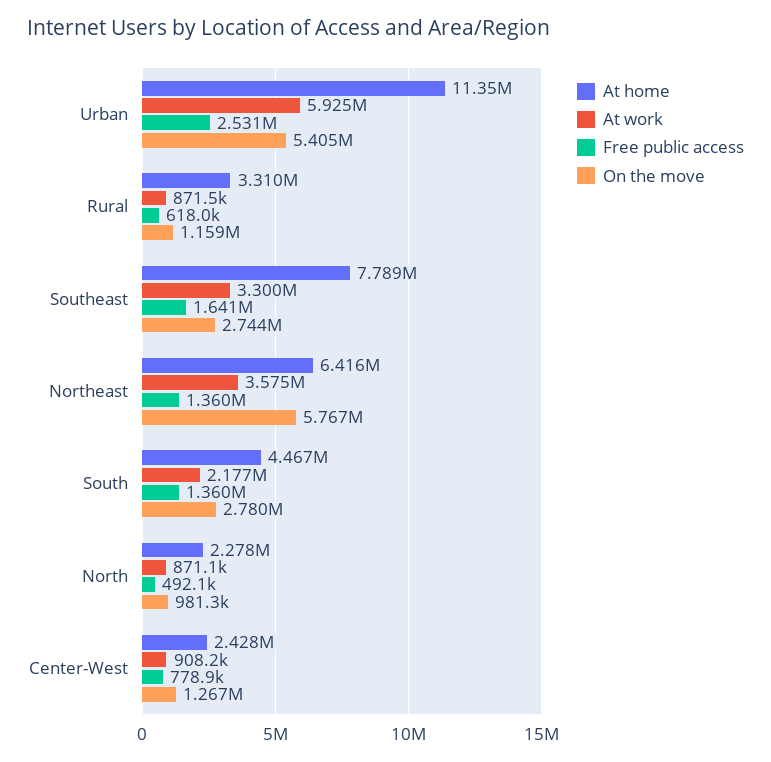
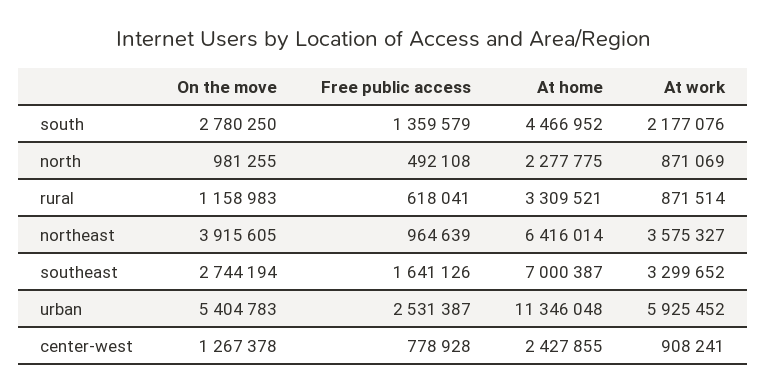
  {
    "At home": {
      "Urban": 11346048,
      "Rural": 3309521,
-     "Southeast": 7789000,
+     "Southeast": 7000387,
      "Northeast": 6416014,
      "South": 4466952,
      "North": 2277775,
      "Center-West": 2427855
    },
    "At work": {
      "Urban": 5925452,
      "Rural": 871514,
      "Southeast": 3299652,
      "Northeast": 3575327,
      "South": 2177076,
      "North": 871069,
      "Center-West": 908241
    },
    "Free public access": {
      "Urban": 2531387,
      "Rural": 618041,
      "Southeast": 1641126,
-     "Northeast": 1360000,
+     "Northeast": 964639,
      "South": 1359579,
      "North": 492108,
      "Center-West": 778928
    },
    "On the move": {
      "Urban": 5404783,
      "Rural": 1158983,
      "Southeast": 2744194,
-     "Northeast": 5767000,
+     "Northeast": 3915605,
      "South": 2780250,
      "North": 981255,
      "Center-West": 1267378
    }
  }

